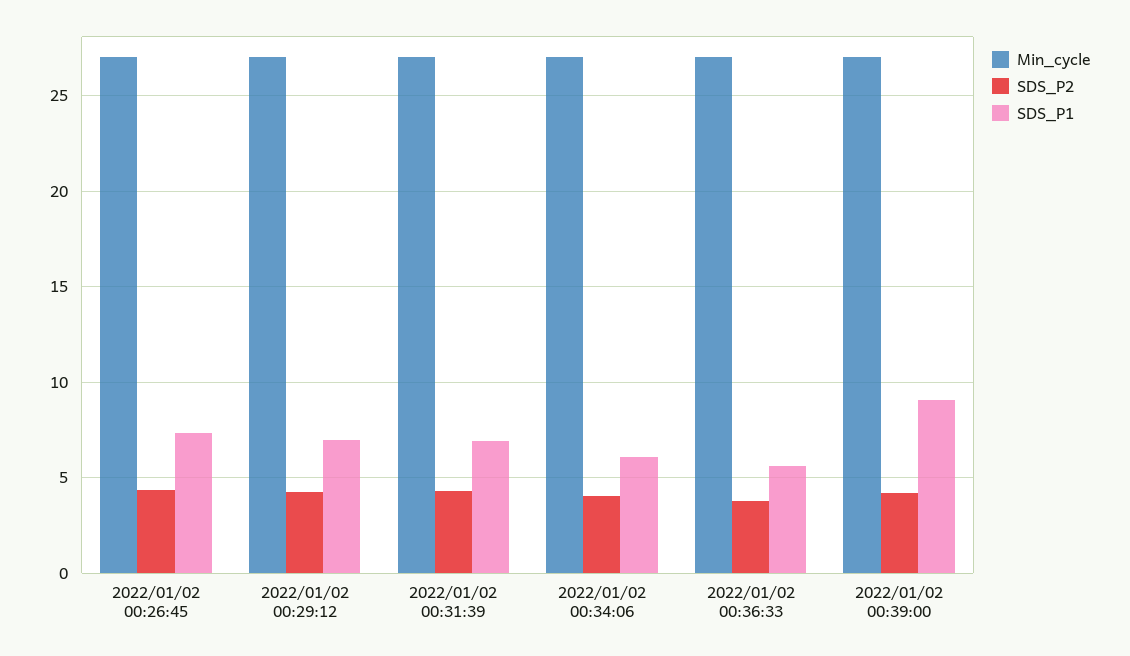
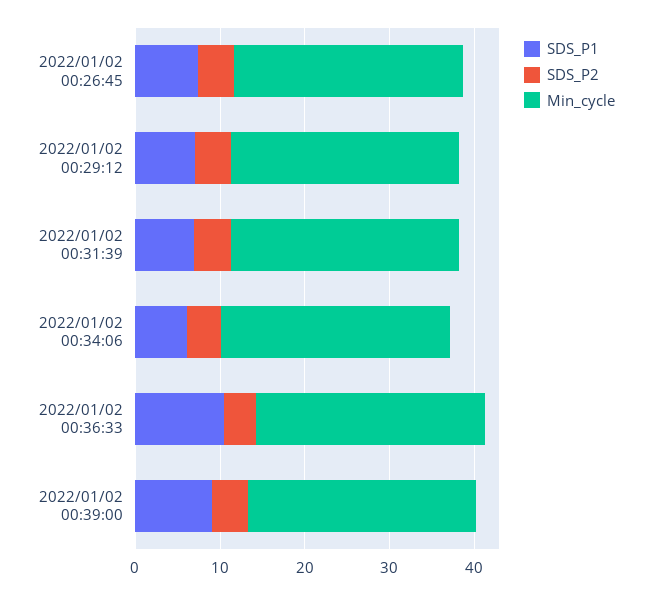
  {
    "Min_cycle": {
      "2022/01/02 00:26:45": 27,
      "2022/01/02 00:29:12": 27,
      "2022/01/02 00:31:39": 27,
      "2022/01/02 00:34:06": 27,
      "2022/01/02 00:36:33": 27,
      "2022/01/02 00:39:00": 27
    },
    "SDS_P2": {
      "2022/01/02 00:26:45": 4.5,
      "2022/01/02 00:29:12": 4.5,
      "2022/01/02 00:31:39": 4.5,
      "2022/01/02 00:34:06": 4,
      "2022/01/02 00:36:33": 4,
      "2022/01/02 00:39:00": 4
    },
    "SDS_P1": {
      "2022/01/02 00:26:45": 7.5,
      "2022/01/02 00:29:12": 7,
      "2022/01/02 00:31:39": 7,
      "2022/01/02 00:34:06": 6,
-     "2022/01/02 00:36:33": 5.5,
+     "2022/01/02 00:36:33": 10,
      "2022/01/02 00:39:00": 9
    }
  }

